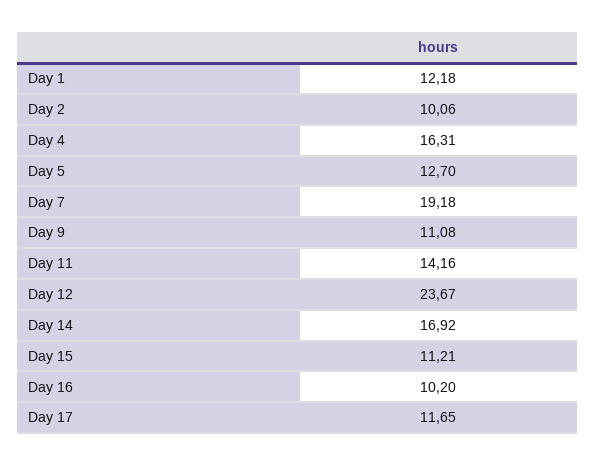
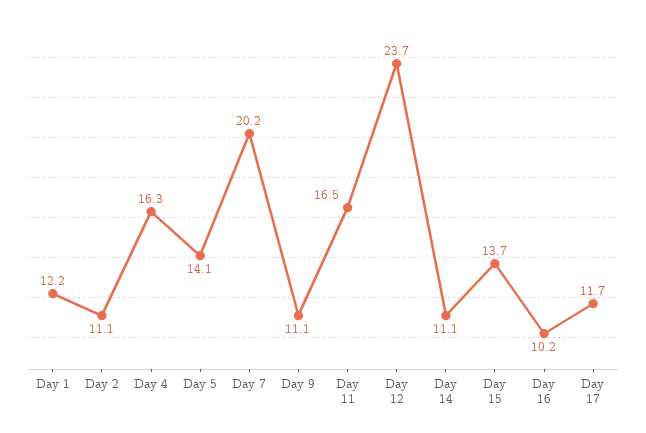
  {
    "Day 1": 12.18,
-   "Day 2": 10.06,
+   "Day 2": 11.1,
    "Day 4": 16.31,
-   "Day 5": 12.7,
+   "Day 5": 14.1,
-   "Day 7": 19.18,
+   "Day 7": 20.2,
    "Day 9": 11.08,
-   "Day 11": 14.16,
+   "Day 11": 16.5,
    "Day 12": 23.67,
-   "Day 14": 16.92,
+   "Day 14": 11.1,
-   "Day 15": 11.21,
+   "Day 15": 13.7,
    "Day 16": 10.2,
    "Day 17": 11.65
  }

